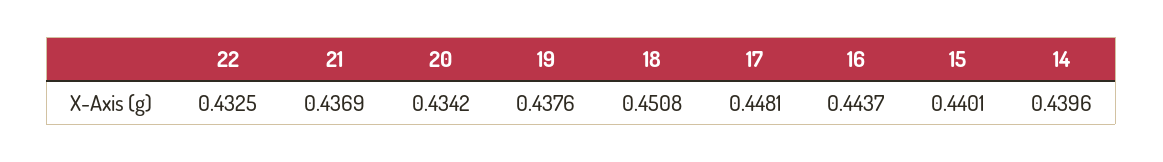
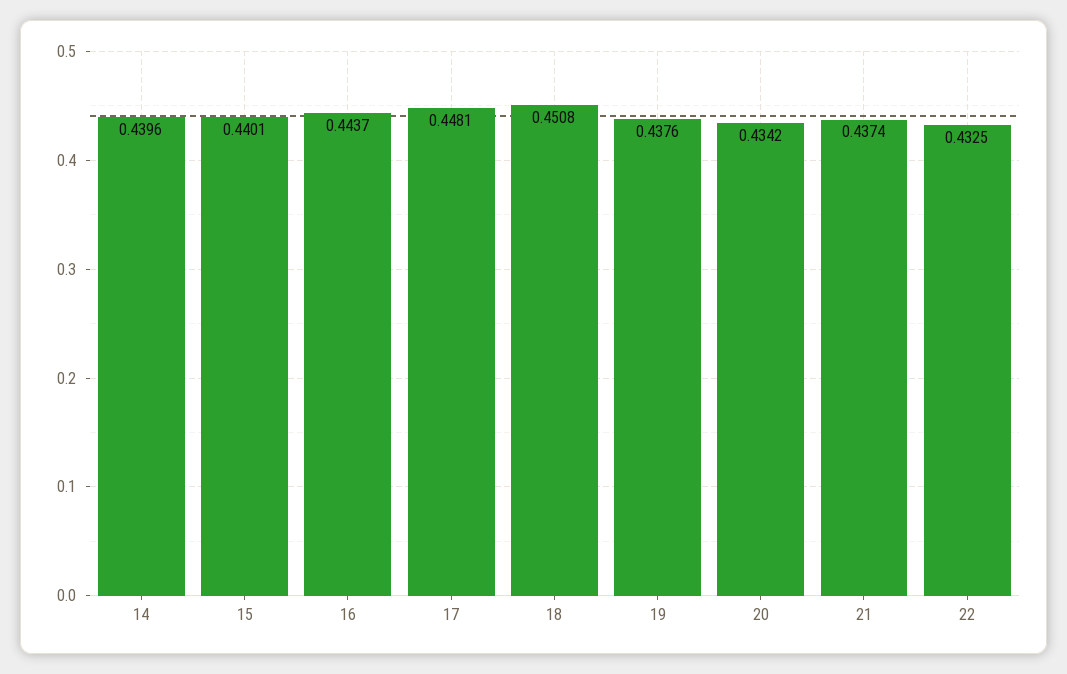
  {
    "22": 0.4325,
-   "21": 0.4369,
+   "21": 0.4374,
    "20": 0.4342,
    "19": 0.4376,
    "18": 0.4508,
    "17": 0.4481,
    "16": 0.4437,
    "15": 0.4401,
    "14": 0.4396
  }

